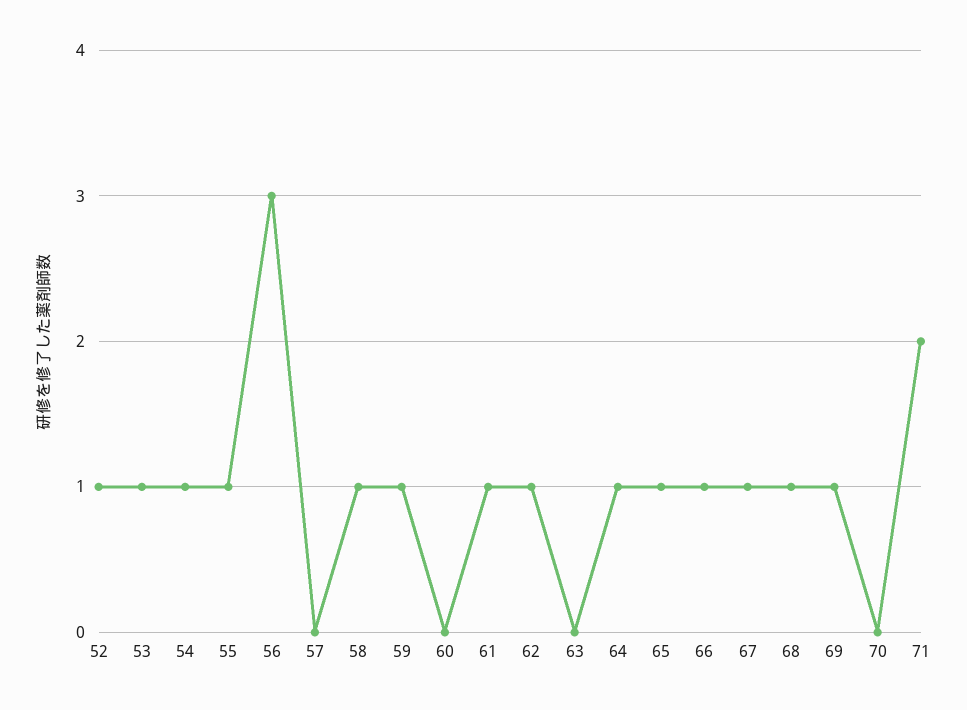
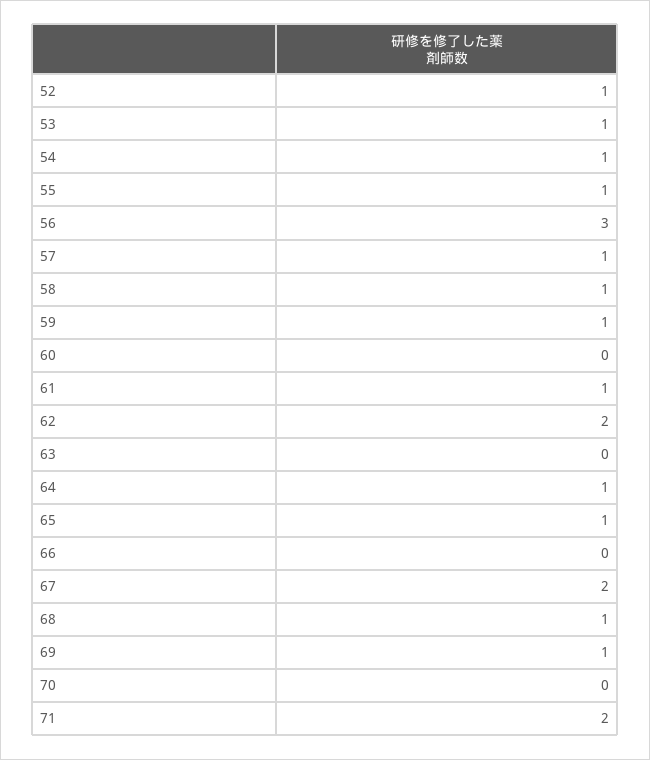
  {
    "52": 1,
    "53": 1,
    "54": 1,
    "55": 1,
    "56": 3,
-   "57": 0,
+   "57": 1,
    "58": 1,
    "59": 1,
    "60": 0,
    "61": 1,
-   "62": 1,
+   "62": 2,
    "63": 0,
    "64": 1,
    "65": 1,
-   "66": 1,
+   "66": 0,
-   "67": 1,
+   "67": 2,
    "68": 1,
    "69": 1,
    "70": 0,
    "71": 2
  }

